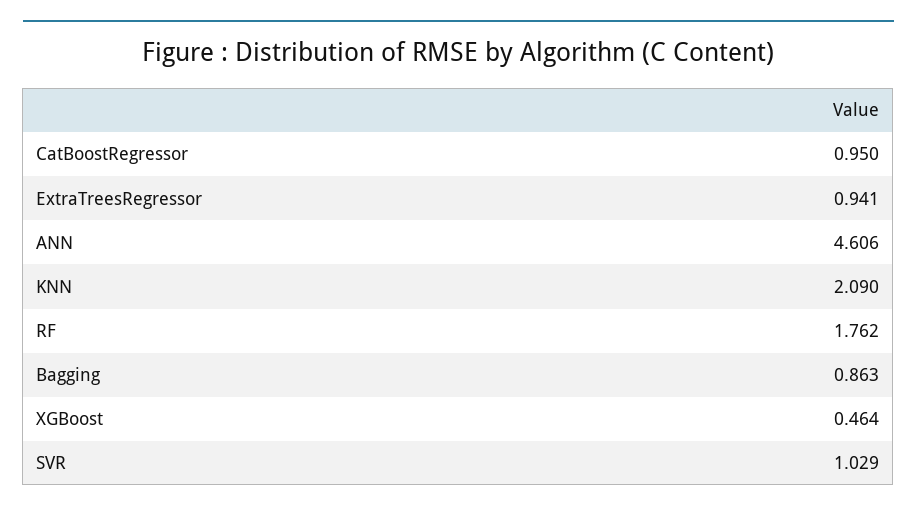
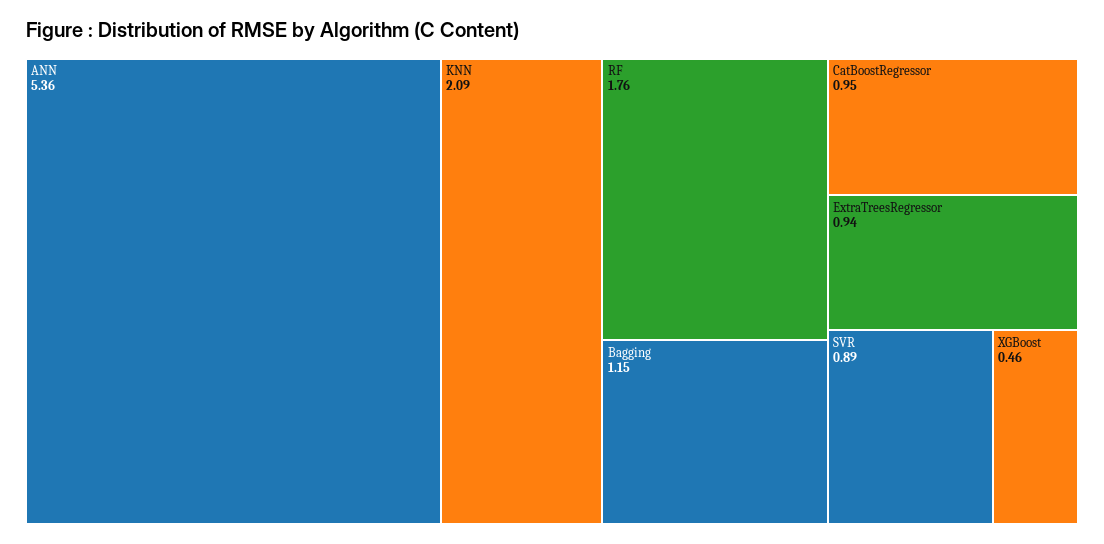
  {
    "CatBoostRegressor": 0.95,
    "ExtraTreesRegressor": 0.941,
-   "ANN": 4.606,
+   "ANN": 5.36,
    "KNN": 2.09,
    "RF": 1.762,
-   "Bagging": 0.863,
+   "Bagging": 1.15,
    "XGBoost": 0.464,
-   "SVR": 1.029
+   "SVR": 0.89
  }

